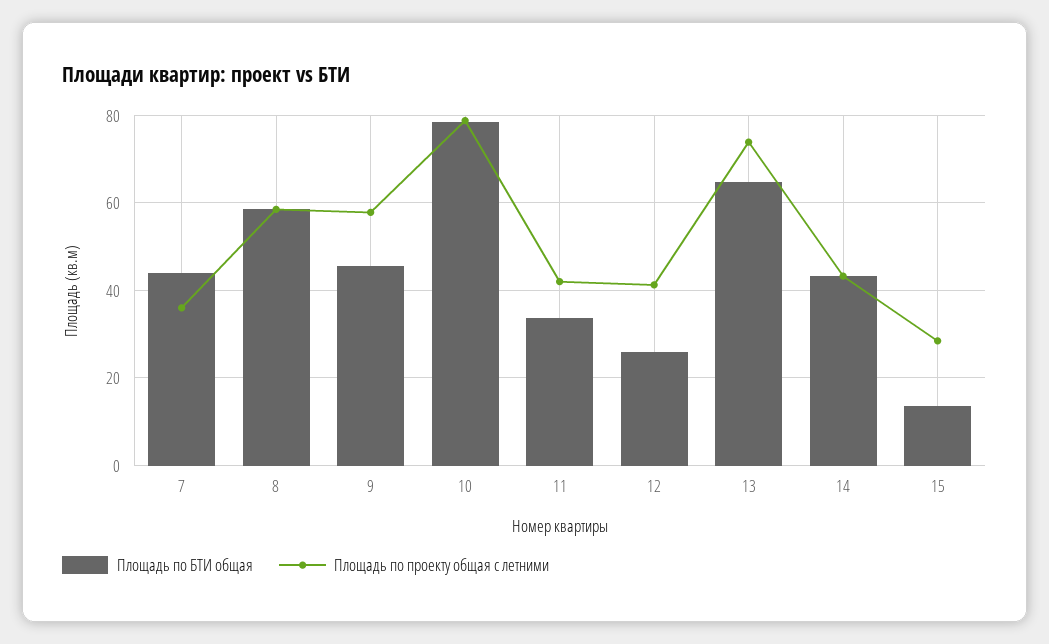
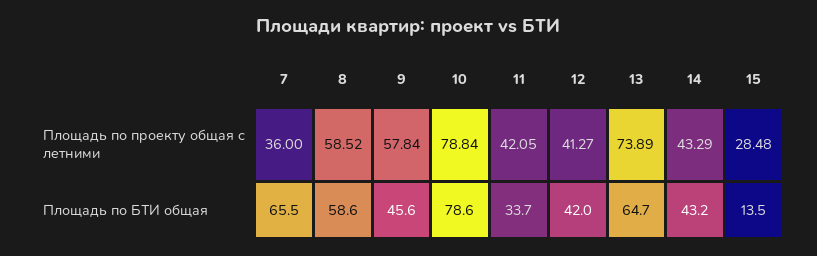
  {
    "Площадь по БТИ общая": {
-     "7": 44,
+     "7": 65.5,
      "8": 58.6,
      "9": 45.6,
      "10": 78.6,
      "11": 33.7,
-     "12": 26,
+     "12": 42,
      "13": 64.7,
      "14": 43.2,
      "15": 13.5
    },
    "Площадь по проекту общая с летними": {
      "7": 36,
      "8": 58.52,
      "9": 57.84,
      "10": 78.84,
      "11": 42.05,
      "12": 41.27,
      "13": 73.89,
      "14": 43.29,
      "15": 28.48
    }
  }

